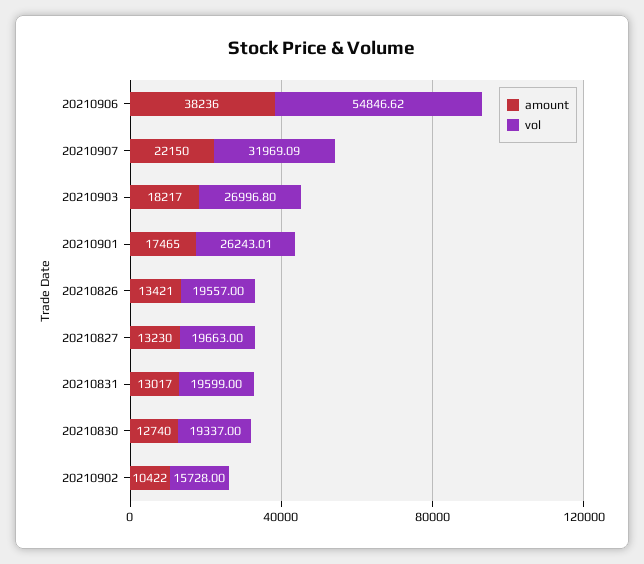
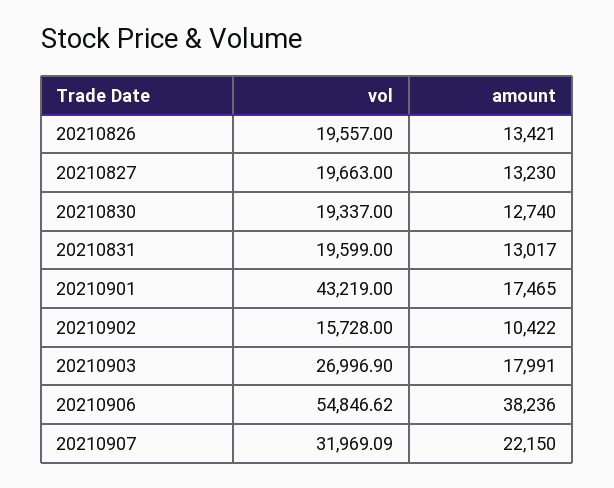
  {
    "amount": {
      "20210906": 38236,
      "20210907": 22150,
-     "20210903": 18217,
+     "20210903": 17991,
      "20210901": 17465,
      "20210826": 13421,
      "20210827": 13230,
      "20210831": 13017,
      "20210830": 12740,
      "20210902": 10422
    },
    "vol": {
      "20210906": 54846.62,
      "20210907": 31969.09,
-     "20210903": 26996.8,
+     "20210903": 26996.9,
-     "20210901": 26243.01,
+     "20210901": 43219,
      "20210826": 19557,
      "20210827": 19663,
      "20210831": 19599,
      "20210830": 19337,
      "20210902": 15728
    }
  }

